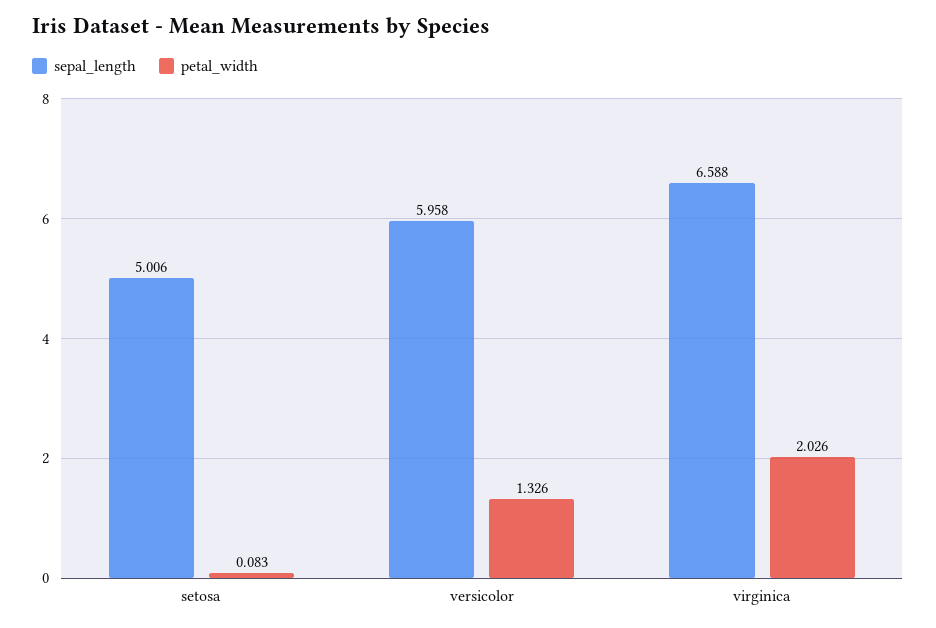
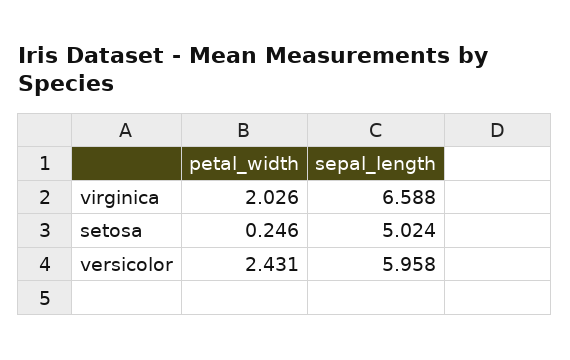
  {
    "sepal_length": {
-     "setosa": 5.006,
+     "setosa": 5.024,
      "versicolor": 5.958,
      "virginica": 6.588
    },
    "petal_width": {
-     "setosa": 0.083,
+     "setosa": 0.246,
-     "versicolor": 1.326,
+     "versicolor": 2.431,
      "virginica": 2.026
    }
  }

